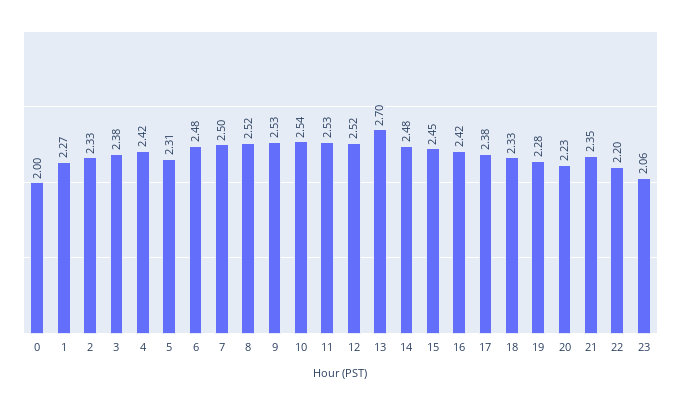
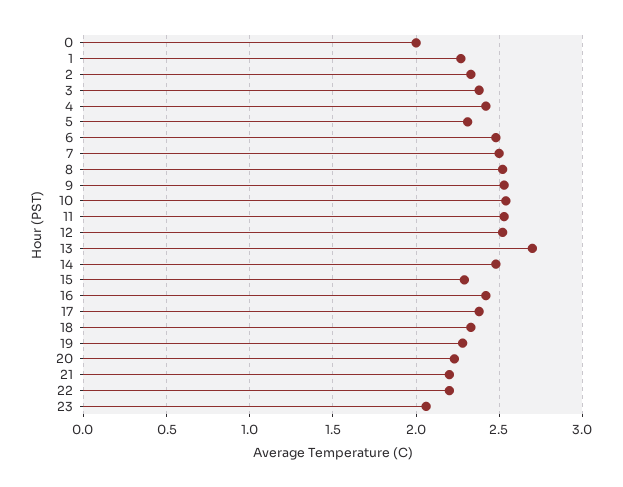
  {
    "0": 2,
    "1": 2.27,
    "2": 2.33,
    "3": 2.38,
    "4": 2.42,
    "5": 2.31,
    "6": 2.48,
    "7": 2.5,
    "8": 2.52,
    "9": 2.53,
    "10": 2.54,
    "11": 2.53,
    "12": 2.52,
    "13": 2.7,
    "14": 2.48,
-   "15": 2.45,
+   "15": 2.3,
    "16": 2.42,
    "17": 2.38,
    "18": 2.33,
    "19": 2.28,
    "20": 2.23,
-   "21": 2.35,
+   "21": 2.2,
    "22": 2.2,
    "23": 2.06
  }

